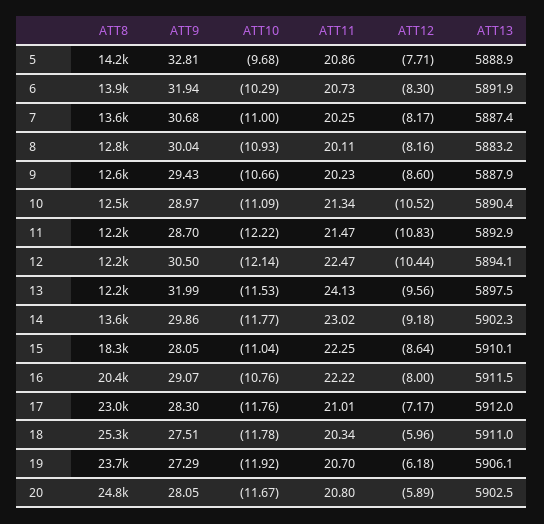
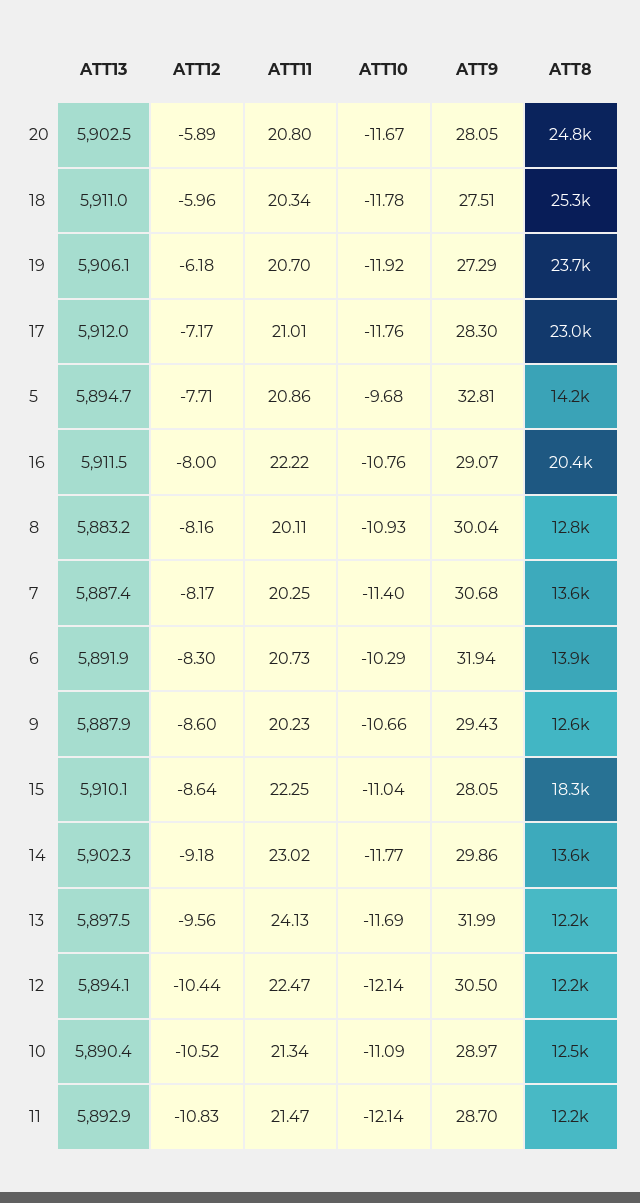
  {
    "ATT8": {
      "5": 14200,
      "6": 13900,
      "7": 13600,
      "8": 12800,
      "9": 12600,
      "10": 12500,
      "11": 12200,
      "12": 12200,
      "13": 12200,
      "14": 13600,
      "15": 18300,
      "16": 20400,
      "17": 23000,
      "18": 25300,
      "19": 23700,
      "20": 24800
    },
    "ATT9": {
      "5": 32.81,
      "6": 31.94,
      "7": 30.68,
      "8": 30.04,
      "9": 29.43,
      "10": 28.97,
      "11": 28.7,
      "12": 30.5,
      "13": 31.99,
      "14": 29.86,
      "15": 28.05,
      "16": 29.07,
      "17": 28.3,
      "18": 27.51,
      "19": 27.29,
      "20": 28.05
    },
    "ATT10": {
      "5": -9.68,
      "6": -10.29,
-     "7": -11,
+     "7": -11.4,
      "8": -10.93,
      "9": -10.66,
      "10": -11.09,
-     "11": -12.22,
+     "11": -12.14,
      "12": -12.14,
-     "13": -11.53,
+     "13": -11.69,
      "14": -11.77,
      "15": -11.04,
      "16": -10.76,
      "17": -11.76,
      "18": -11.78,
      "19": -11.92,
      "20": -11.67
    },
    "ATT11": {
      "5": 20.86,
      "6": 20.73,
      "7": 20.25,
      "8": 20.11,
      "9": 20.23,
      "10": 21.34,
      "11": 21.47,
      "12": 22.47,
      "13": 24.13,
      "14": 23.02,
      "15": 22.25,
      "16": 22.22,
      "17": 21.01,
      "18": 20.34,
      "19": 20.7,
      "20": 20.8
    },
    "ATT12": {
      "5": -7.71,
      "6": -8.3,
      "7": -8.17,
      "8": -8.16,
      "9": -8.6,
      "10": -10.52,
      "11": -10.83,
      "12": -10.44,
      "13": -9.56,
      "14": -9.18,
      "15": -8.64,
      "16": -8,
      "17": -7.17,
      "18": -5.96,
      "19": -6.18,
      "20": -5.89
    },
    "ATT13": {
-     "5": 5888.9,
+     "5": 5894.7,
      "6": 5891.9,
      "7": 5887.4,
      "8": 5883.2,
      "9": 5887.9,
      "10": 5890.4,
      "11": 5892.9,
      "12": 5894.1,
      "13": 5897.5,
      "14": 5902.3,
      "15": 5910.1,
      "16": 5911.5,
      "17": 5912,
      "18": 5911,
      "19": 5906.1,
      "20": 5902.5
    }
  }

